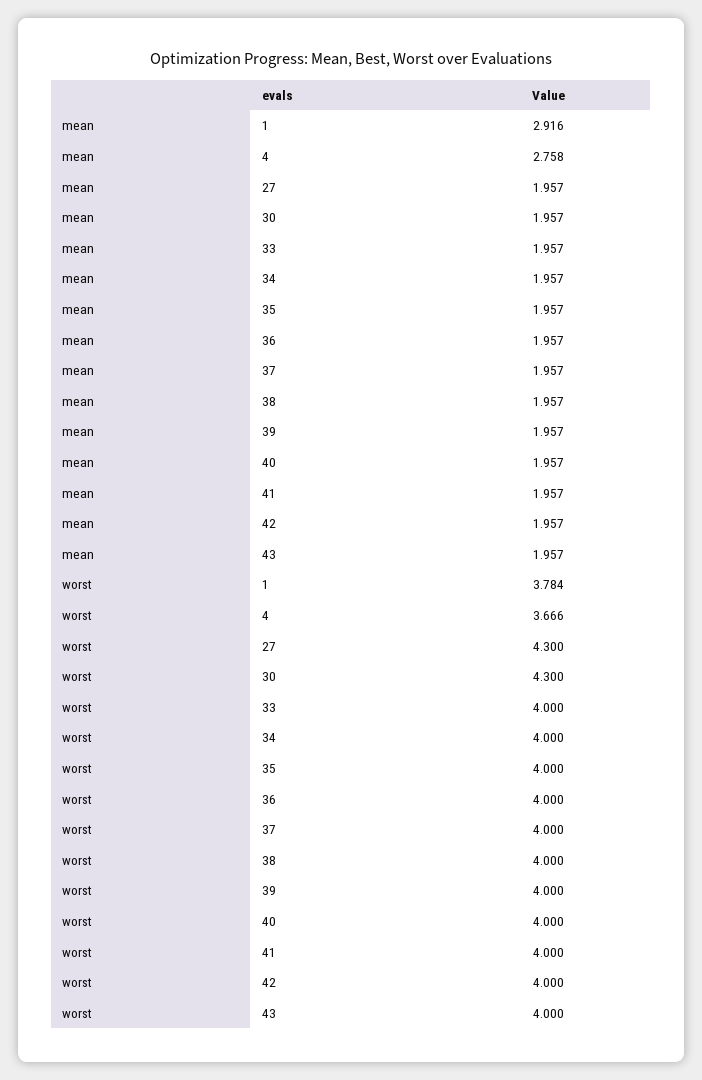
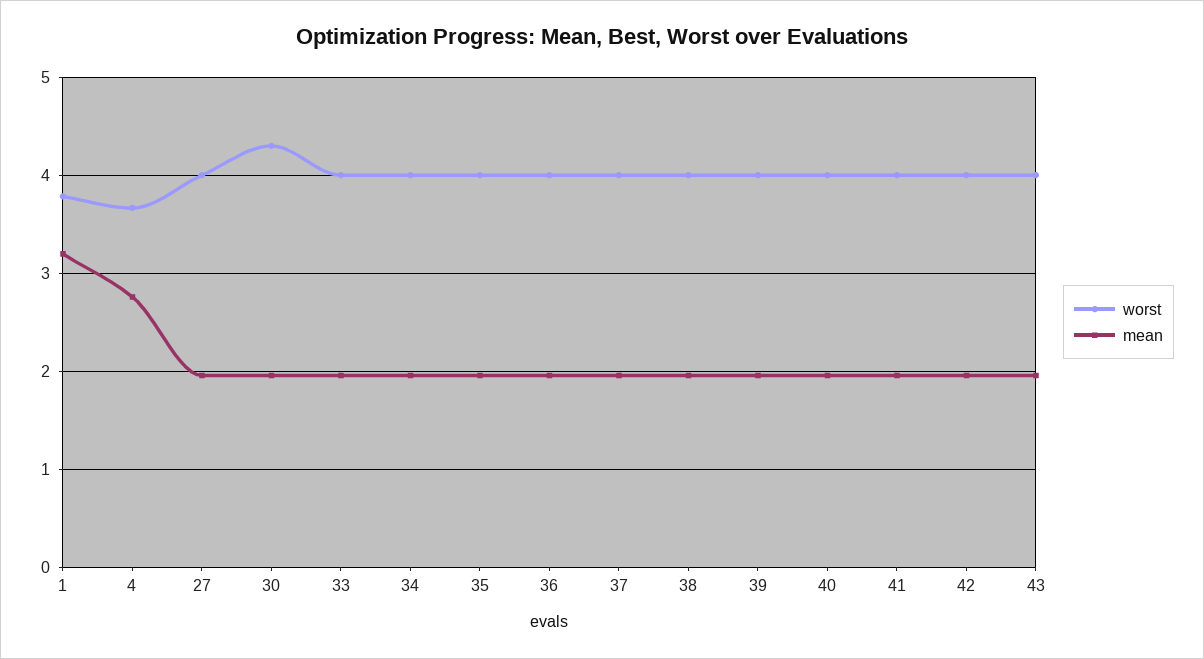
  {
    "mean": {
-     "1": 2.916,
+     "1": 3.2,
      "4": 2.758,
      "27": 1.957,
      "30": 1.957,
      "33": 1.957,
      "34": 1.957,
      "35": 1.957,
      "36": 1.957,
      "37": 1.957,
      "38": 1.957,
      "39": 1.957,
      "40": 1.957,
      "41": 1.957,
      "42": 1.957,
      "43": 1.957
    },
    "worst": {
      "1": 3.784,
      "4": 3.666,
-     "27": 4.3,
+     "27": 4,
      "30": 4.3,
      "33": 4,
      "34": 4,
      "35": 4,
      "36": 4,
      "37": 4,
      "38": 4,
      "39": 4,
      "40": 4,
      "41": 4,
      "42": 4,
      "43": 4
    }
  }

